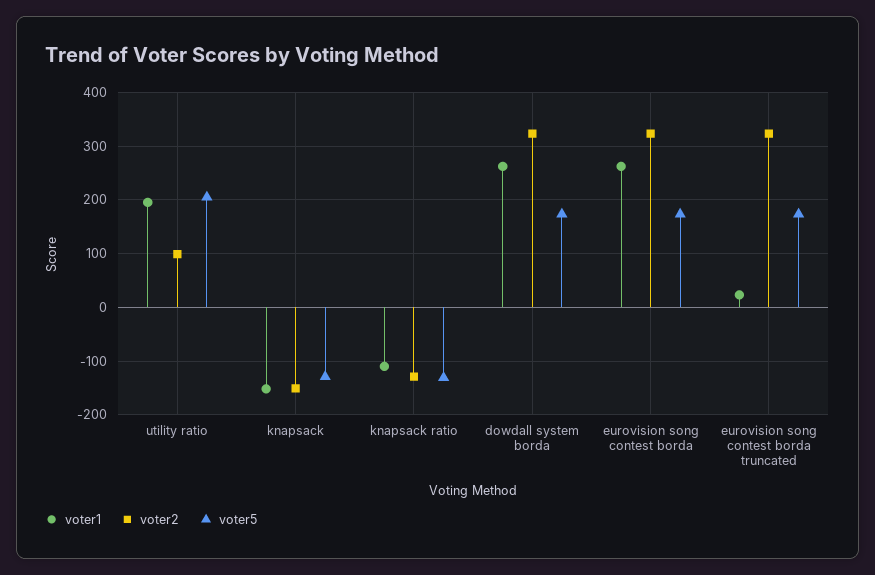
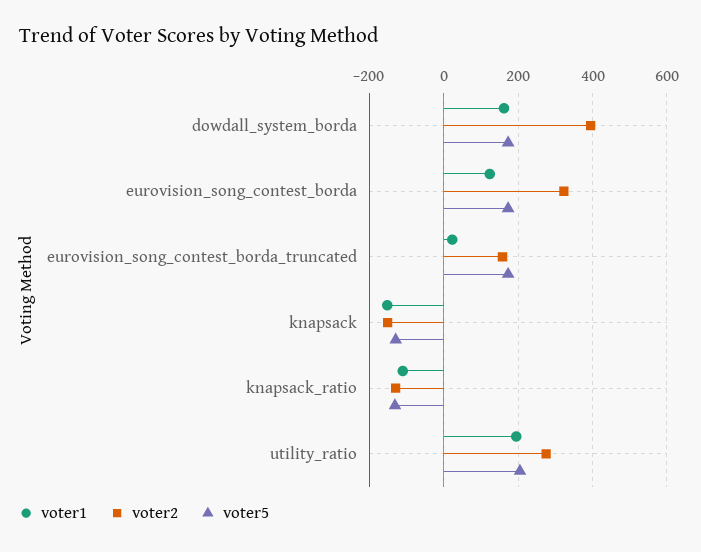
  {
    "voter1": {
      "utility ratio": 200,
      "knapsack": -160,
      "knapsack ratio": -120,
-     "dowdall system borda": 260,
+     "dowdall system borda": 160,
-     "eurovision song contest borda": 260,
+     "eurovision song contest borda": 120,
      "eurovision song contest borda truncated": 20
    },
    "voter2": {
-     "utility ratio": 100,
+     "utility ratio": 280,
      "knapsack": -160,
      "knapsack ratio": -120,
-     "dowdall system borda": 320,
+     "dowdall system borda": 400,
      "eurovision song contest borda": 320,
-     "eurovision song contest borda truncated": 320
+     "eurovision song contest borda truncated": 160
    },
    "voter5": {
      "utility ratio": 200,
      "knapsack": -120,
      "knapsack ratio": -140,
      "dowdall system borda": 180,
      "eurovision song contest borda": 180,
      "eurovision song contest borda truncated": 180
    }
  }

